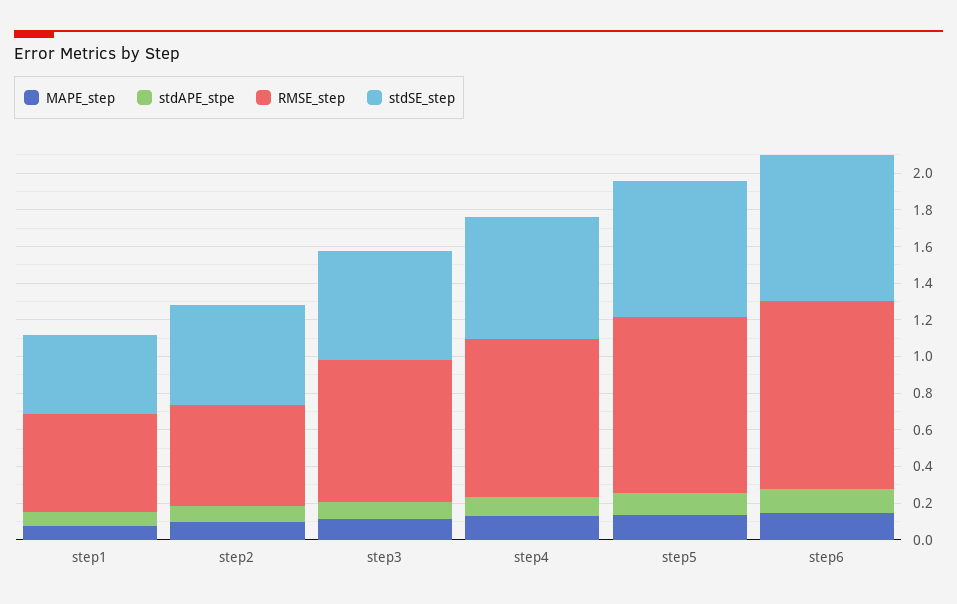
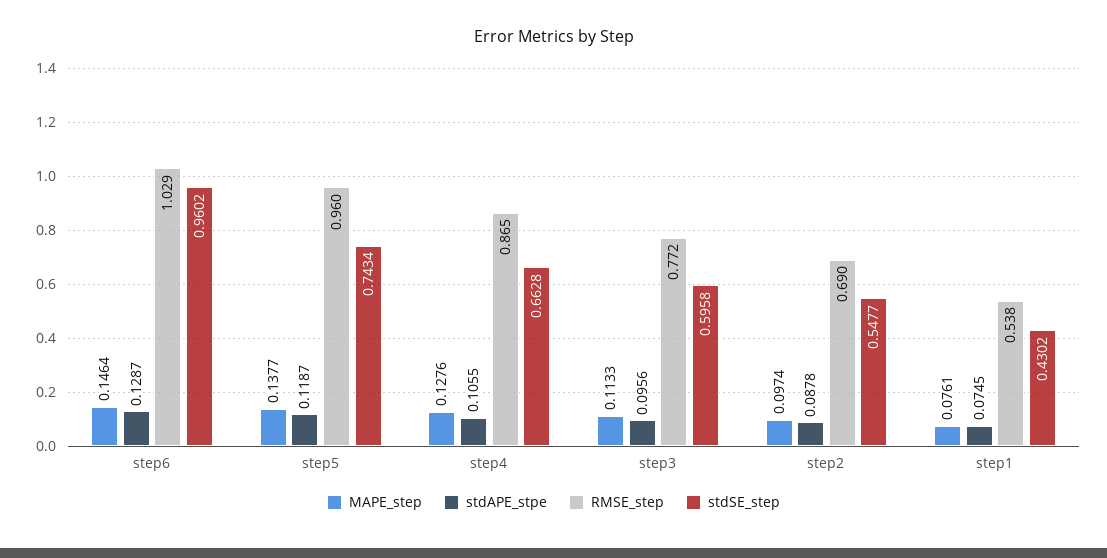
  {
    "MAPE_step": {
      "step1": 0.0761,
      "step2": 0.0974,
      "step3": 0.1133,
      "step4": 0.1276,
      "step5": 0.1377,
      "step6": 0.1464
    },
    "stdAPE_stpe": {
      "step1": 0.0745,
      "step2": 0.0878,
      "step3": 0.0956,
      "step4": 0.1055,
      "step5": 0.1187,
      "step6": 0.1287
    },
    "RMSE_step": {
      "step1": 0.538,
-     "step2": 0.55,
+     "step2": 0.69,
      "step3": 0.772,
      "step4": 0.865,
      "step5": 0.96,
      "step6": 1.029
    },
    "stdSE_step": {
      "step1": 0.4302,
      "step2": 0.5477,
      "step3": 0.5958,
      "step4": 0.6628,
      "step5": 0.7434,
-     "step6": 0.8
+     "step6": 0.9602
    }
  }

